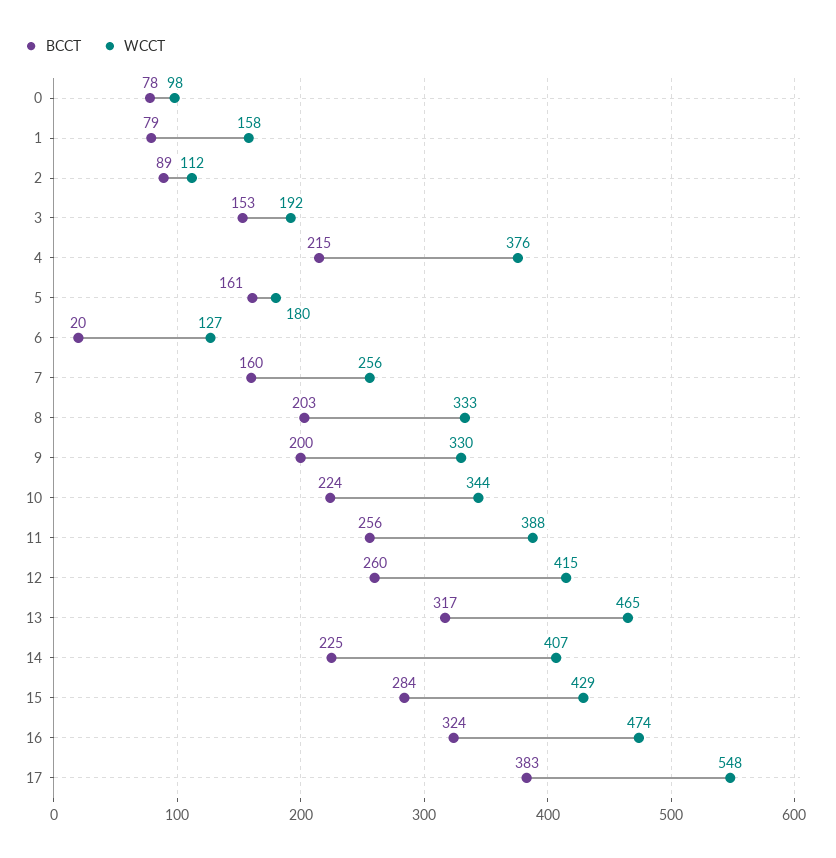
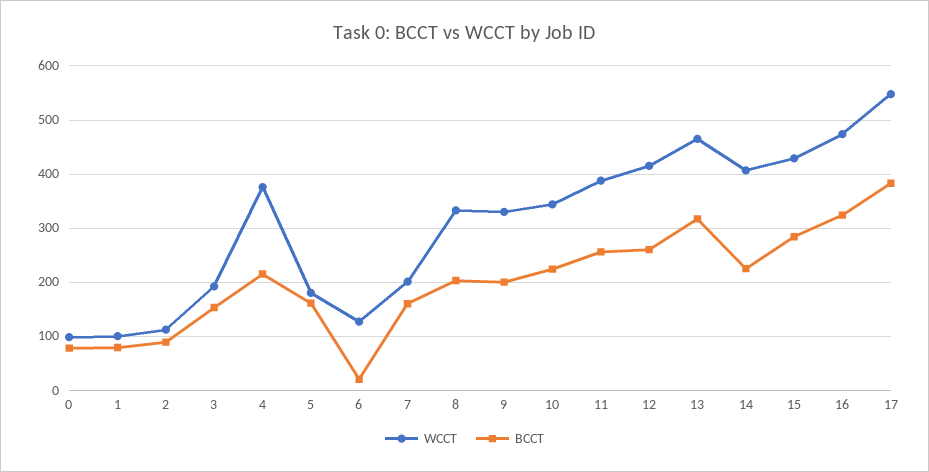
  {
    "BCCT": {
      "0": 78,
      "1": 79,
      "2": 89,
      "3": 153,
      "4": 215,
      "5": 161,
      "6": 20,
      "7": 160,
      "8": 203,
      "9": 200,
      "10": 224,
      "11": 256,
      "12": 260,
      "13": 317,
      "14": 225,
      "15": 284,
      "16": 324,
      "17": 383
    },
    "WCCT": {
      "0": 98,
-     "1": 158,
+     "1": 100,
      "2": 112,
      "3": 192,
      "4": 376,
      "5": 180,
      "6": 127,
-     "7": 256,
+     "7": 200,
      "8": 333,
      "9": 330,
      "10": 344,
      "11": 388,
      "12": 415,
      "13": 465,
      "14": 407,
      "15": 429,
      "16": 474,
      "17": 548
    }
  }

